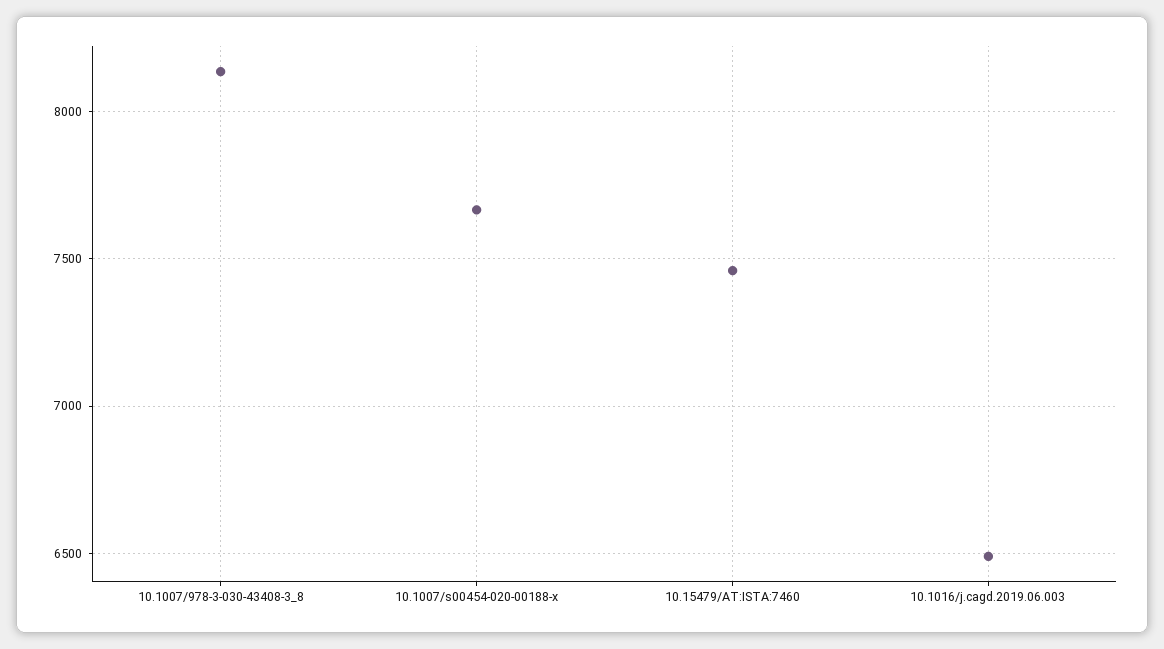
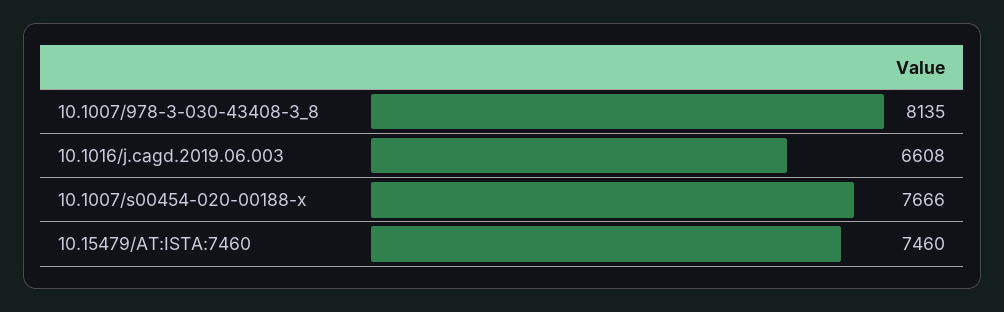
  {
    "10.1007/978-3-030-43408-3_8": 8135,
    "10.1007/s00454-020-00188-x": 7666,
    "10.15479/AT:ISTA:7460": 7460,
-   "10.1016/j.cagd.2019.06.003": 6500
+   "10.1016/j.cagd.2019.06.003": 6608
  }

